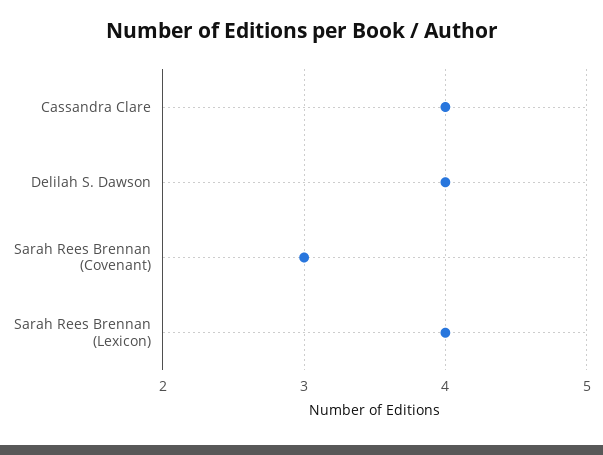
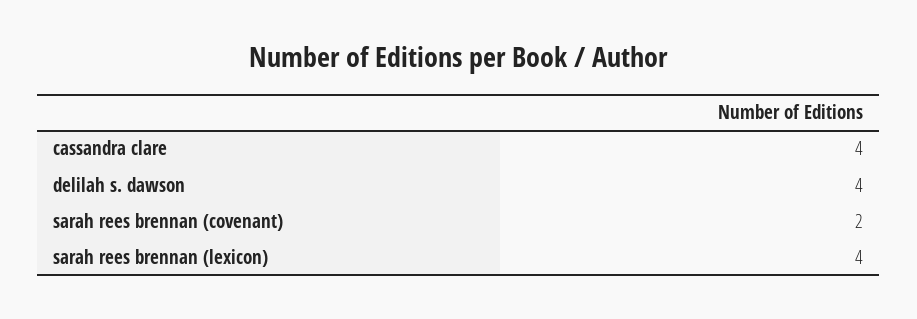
  {
    "Cassandra Clare": 4,
    "Delilah S. Dawson": 4,
-   "Sarah Rees Brennan (Covenant)": 3,
+   "Sarah Rees Brennan (Covenant)": 2,
    "Sarah Rees Brennan (Lexicon)": 4
  }

